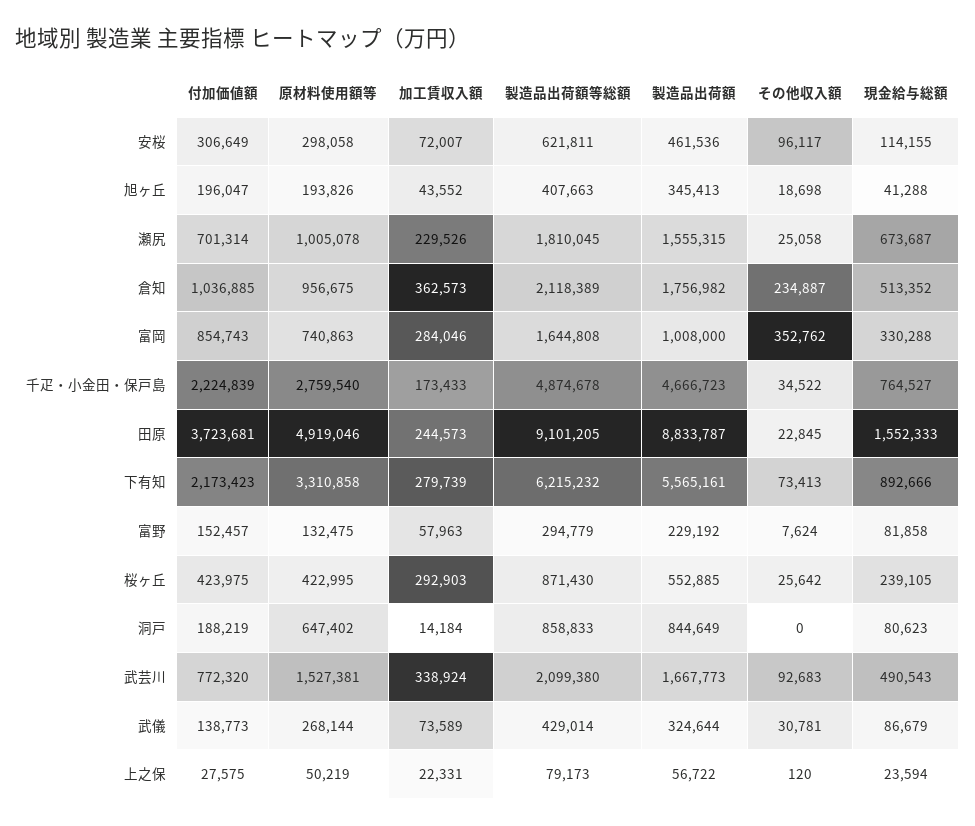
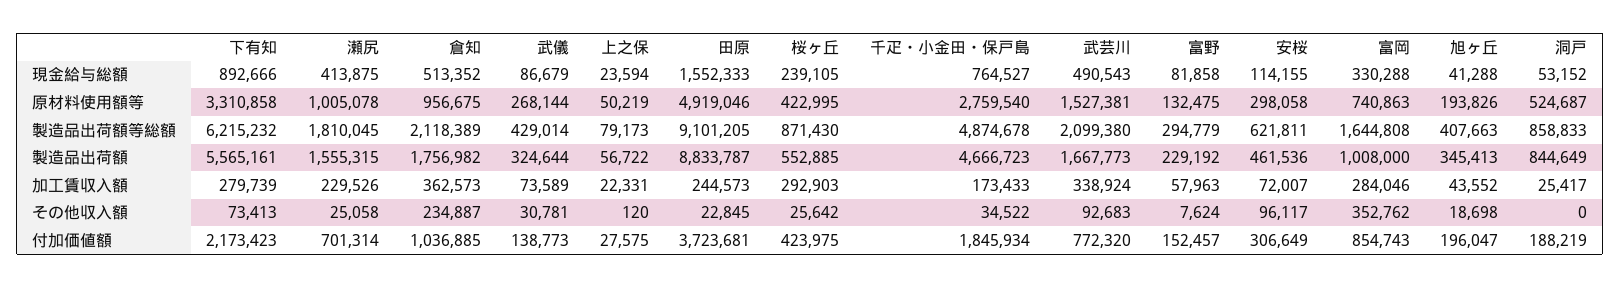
  {
    "付加価値額": {
      "安桜": 306649,
      "旭ヶ丘": 196047,
      "瀬尻": 701314,
      "倉知": 1036885,
      "富岡": 854743,
-     "千疋・小金田・保戸島": 2224839,
+     "千疋・小金田・保戸島": 1845934,
      "田原": 3723681,
      "下有知": 2173423,
      "富野": 152457,
      "桜ヶ丘": 423975,
      "洞戸": 188219,
      "武芸川": 772320,
      "武儀": 138773,
      "上之保": 27575
    },
    "原材料使用額等": {
      "安桜": 298058,
      "旭ヶ丘": 193826,
      "瀬尻": 1005078,
      "倉知": 956675,
      "富岡": 740863,
      "千疋・小金田・保戸島": 2759540,
      "田原": 4919046,
      "下有知": 3310858,
      "富野": 132475,
      "桜ヶ丘": 422995,
-     "洞戸": 647402,
+     "洞戸": 524687,
      "武芸川": 1527381,
      "武儀": 268144,
      "上之保": 50219
    },
    "加工賃収入額": {
      "安桜": 72007,
      "旭ヶ丘": 43552,
      "瀬尻": 229526,
      "倉知": 362573,
      "富岡": 284046,
      "千疋・小金田・保戸島": 173433,
      "田原": 244573,
      "下有知": 279739,
      "富野": 57963,
      "桜ヶ丘": 292903,
-     "洞戸": 14184,
+     "洞戸": 25417,
      "武芸川": 338924,
      "武儀": 73589,
      "上之保": 22331
    },
    "製造品出荷額等総額": {
      "安桜": 621811,
      "旭ヶ丘": 407663,
      "瀬尻": 1810045,
      "倉知": 2118389,
      "富岡": 1644808,
      "千疋・小金田・保戸島": 4874678,
      "田原": 9101205,
      "下有知": 6215232,
      "富野": 294779,
      "桜ヶ丘": 871430,
      "洞戸": 858833,
      "武芸川": 2099380,
      "武儀": 429014,
      "上之保": 79173
    },
    "製造品出荷額": {
      "安桜": 461536,
      "旭ヶ丘": 345413,
      "瀬尻": 1555315,
      "倉知": 1756982,
      "富岡": 1008000,
      "千疋・小金田・保戸島": 4666723,
      "田原": 8833787,
      "下有知": 5565161,
      "富野": 229192,
      "桜ヶ丘": 552885,
      "洞戸": 844649,
      "武芸川": 1667773,
      "武儀": 324644,
      "上之保": 56722
    },
    "その他収入額": {
      "安桜": 96117,
      "旭ヶ丘": 18698,
      "瀬尻": 25058,
      "倉知": 234887,
      "富岡": 352762,
      "千疋・小金田・保戸島": 34522,
      "田原": 22845,
      "下有知": 73413,
      "富野": 7624,
      "桜ヶ丘": 25642,
      "洞戸": 0,
      "武芸川": 92683,
      "武儀": 30781,
      "上之保": 120
    },
    "現金給与総額": {
      "安桜": 114155,
      "旭ヶ丘": 41288,
-     "瀬尻": 673687,
+     "瀬尻": 413875,
      "倉知": 513352,
      "富岡": 330288,
      "千疋・小金田・保戸島": 764527,
      "田原": 1552333,
      "下有知": 892666,
      "富野": 81858,
      "桜ヶ丘": 239105,
-     "洞戸": 80623,
+     "洞戸": 53152,
      "武芸川": 490543,
      "武儀": 86679,
      "上之保": 23594
    }
  }

